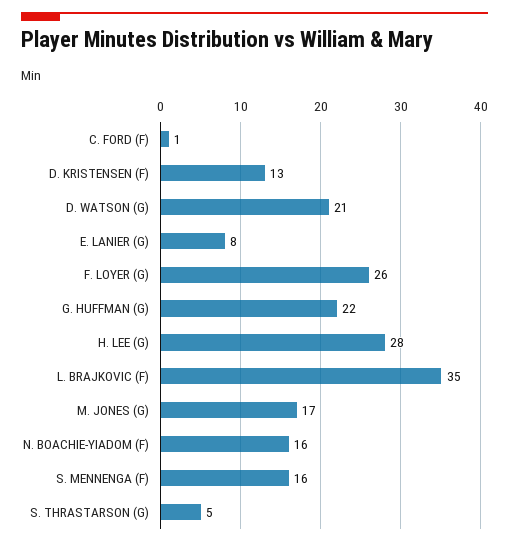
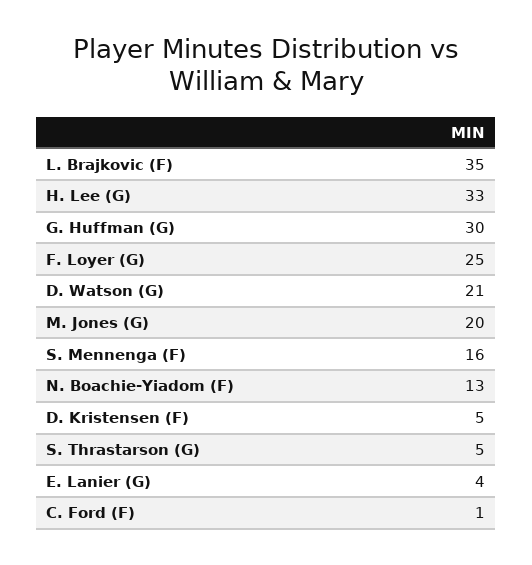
  {
    "C. FORD (F)": 1,
-   "D. KRISTENSEN (F)": 13,
+   "D. KRISTENSEN (F)": 5,
    "D. WATSON (G)": 21,
-   "E. LANIER (G)": 8,
+   "E. LANIER (G)": 4,
-   "F. LOYER (G)": 26,
+   "F. LOYER (G)": 25,
-   "G. HUFFMAN (G)": 22,
+   "G. HUFFMAN (G)": 30,
-   "H. LEE (G)": 28,
+   "H. LEE (G)": 33,
    "L. BRAJKOVIC (F)": 35,
-   "M. JONES (G)": 17,
+   "M. JONES (G)": 20,
-   "N. BOACHIE-YIADOM (F)": 16,
+   "N. BOACHIE-YIADOM (F)": 13,
    "S. MENNENGA (F)": 16,
    "S. THRASTARSON (G)": 5
  }

